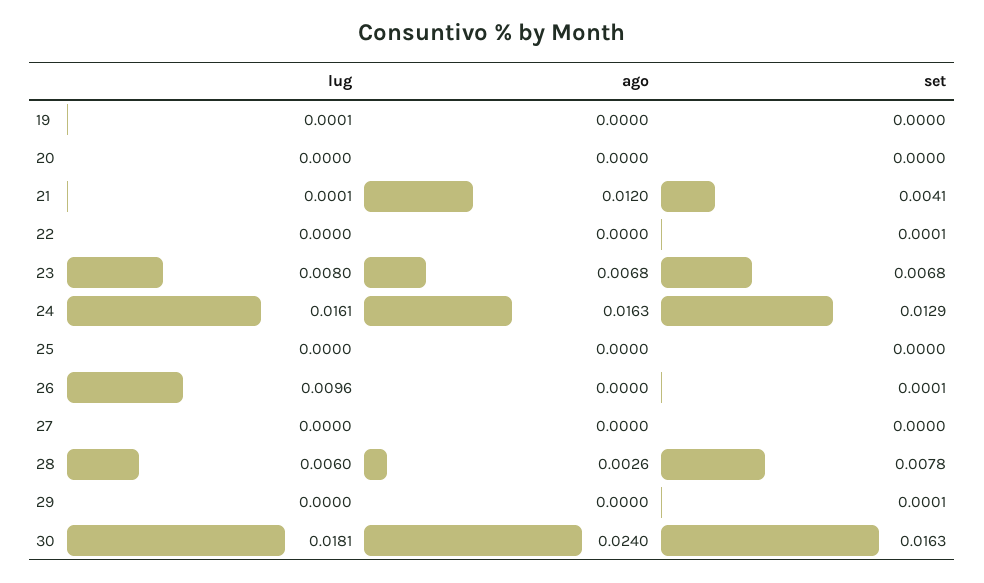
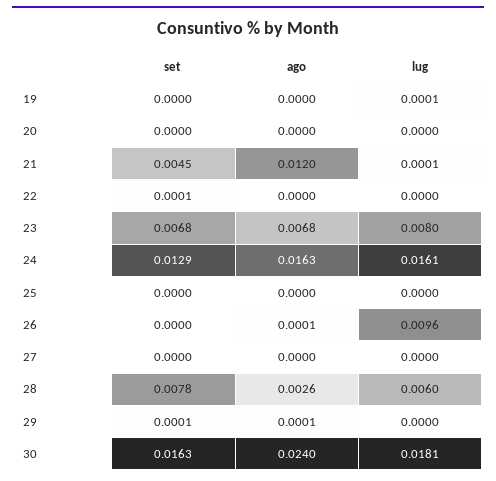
  {
    "lug": {
      "19": 0.0001,
      "20": 0,
      "21": 0.0001,
      "22": 0,
      "23": 0.008,
      "24": 0.0161,
      "25": 0,
      "26": 0.0096,
      "27": 0,
      "28": 0.006,
      "29": 0,
      "30": 0.0181
    },
    "ago": {
      "19": 0,
      "20": 0,
      "21": 0.012,
      "22": 0,
      "23": 0.0068,
      "24": 0.0163,
      "25": 0,
-     "26": 0,
+     "26": 0.0001,
      "27": 0,
      "28": 0.0026,
-     "29": 0,
+     "29": 0.0001,
      "30": 0.024
    },
    "set": {
      "19": 0,
      "20": 0,
-     "21": 0.0041,
+     "21": 0.0045,
      "22": 0.0001,
      "23": 0.0068,
      "24": 0.0129,
      "25": 0,
-     "26": 0.0001,
+     "26": 0,
      "27": 0,
      "28": 0.0078,
      "29": 0.0001,
      "30": 0.0163
    }
  }

